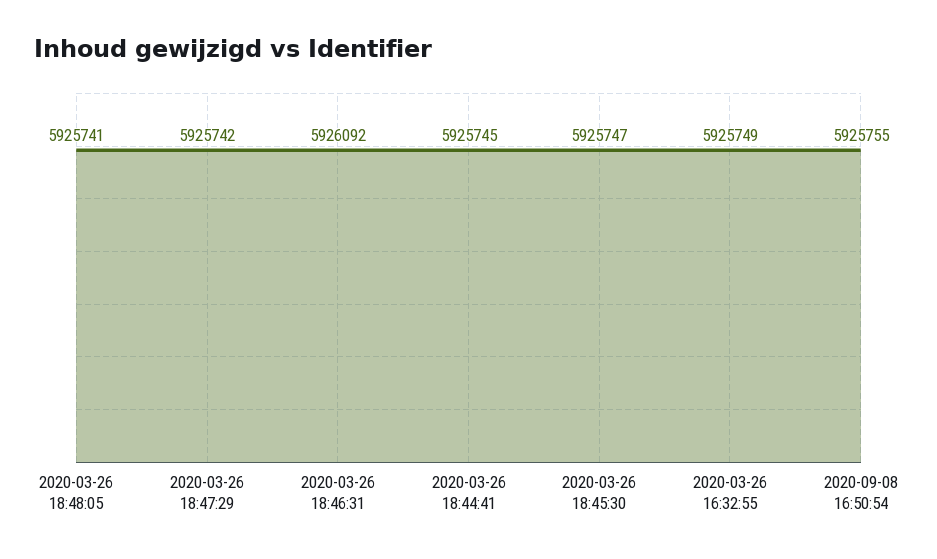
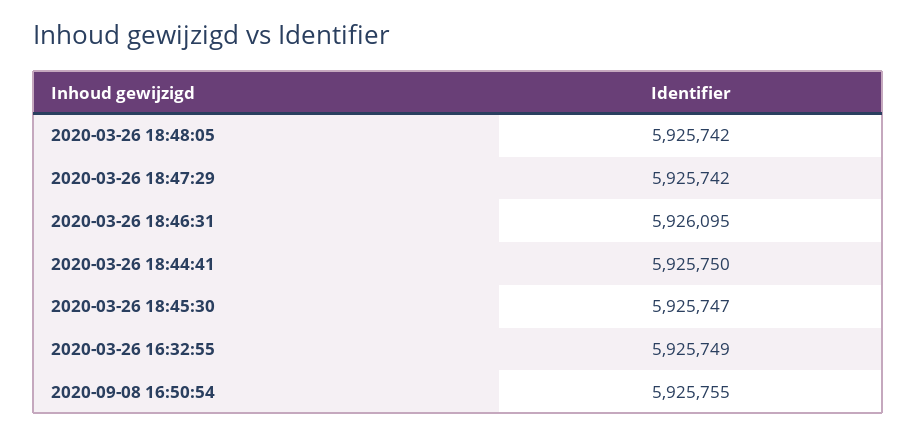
  {
-   "2020-03-26 18:48:05": 5925741,
+   "2020-03-26 18:48:05": 5925742,
    "2020-03-26 18:47:29": 5925742,
-   "2020-03-26 18:46:31": 5926092,
+   "2020-03-26 18:46:31": 5926095,
-   "2020-03-26 18:44:41": 5925745,
+   "2020-03-26 18:44:41": 5925750,
    "2020-03-26 18:45:30": 5925747,
    "2020-03-26 16:32:55": 5925749,
    "2020-09-08 16:50:54": 5925755
  }

